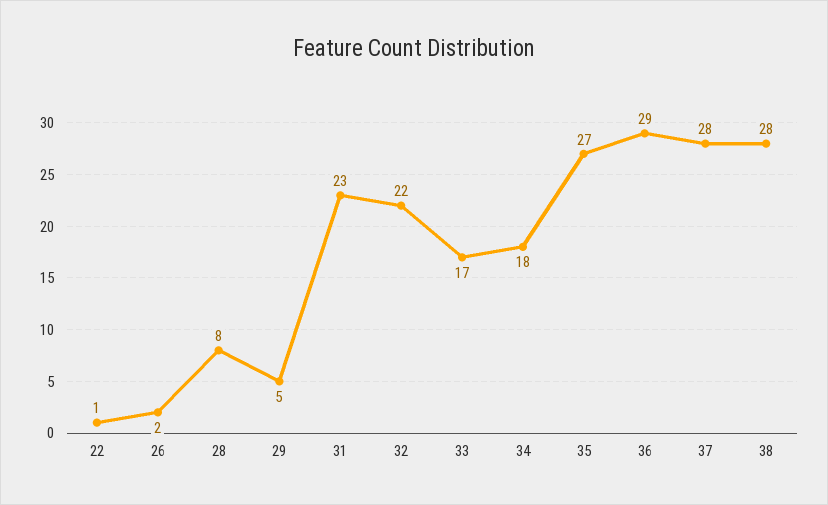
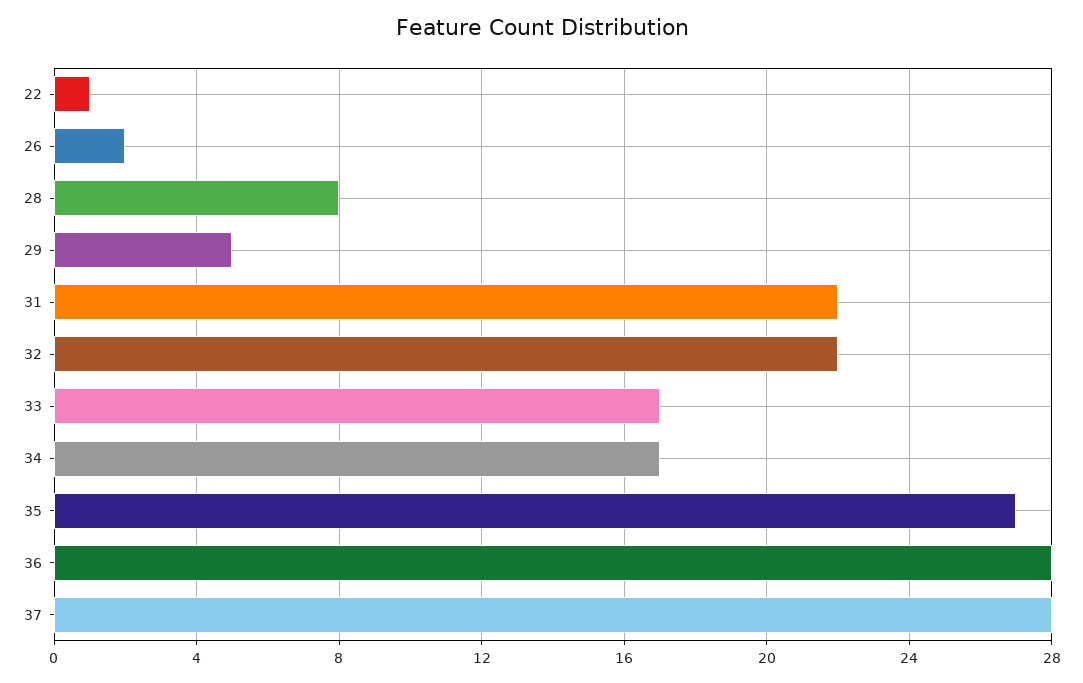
  {
    "22": 1,
    "26": 2,
    "28": 8,
    "29": 5,
-   "31": 23,
+   "31": 22,
    "32": 22,
    "33": 17,
-   "34": 18,
+   "34": 17,
    "35": 27,
-   "36": 29,
+   "36": 28,
-   "37": 28,
+   "37": 28
-   "38": 28
  }

